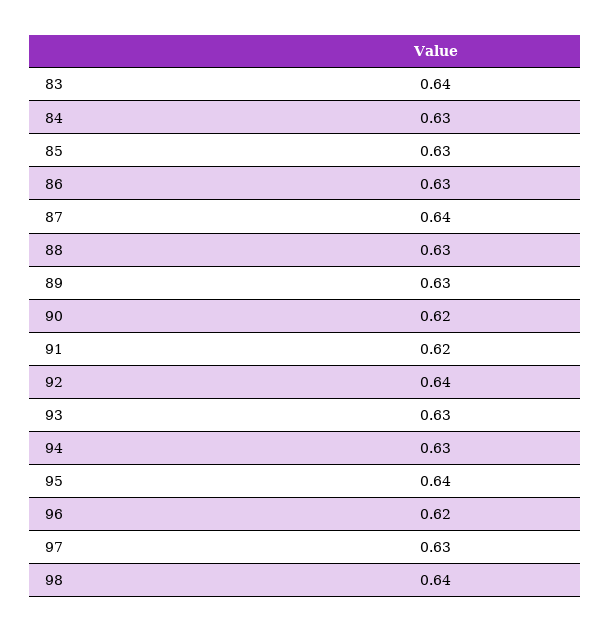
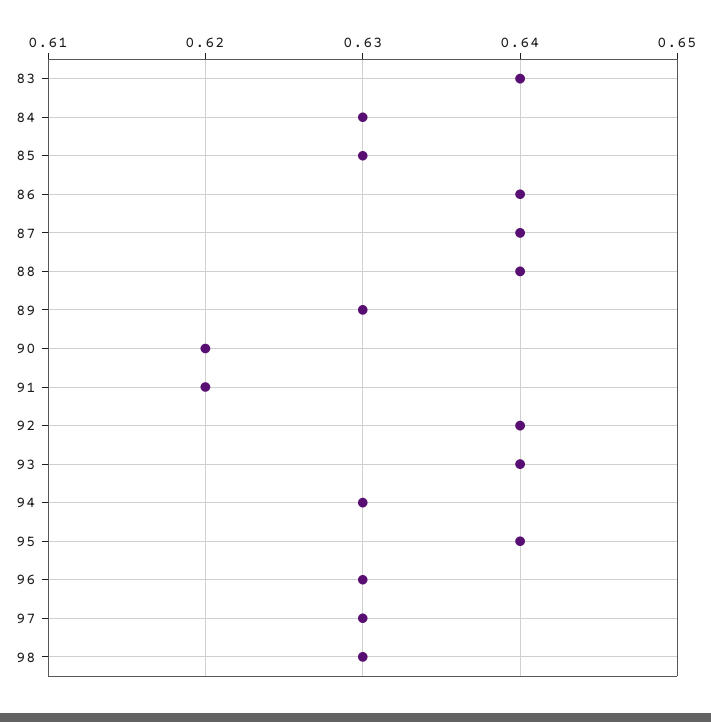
  {
    "83": 0.64,
    "84": 0.63,
    "85": 0.63,
-   "86": 0.63,
+   "86": 0.64,
    "87": 0.64,
-   "88": 0.63,
+   "88": 0.64,
    "89": 0.63,
    "90": 0.62,
    "91": 0.62,
    "92": 0.64,
-   "93": 0.63,
+   "93": 0.64,
    "94": 0.63,
    "95": 0.64,
-   "96": 0.62,
+   "96": 0.63,
    "97": 0.63,
-   "98": 0.64
+   "98": 0.63
  }

